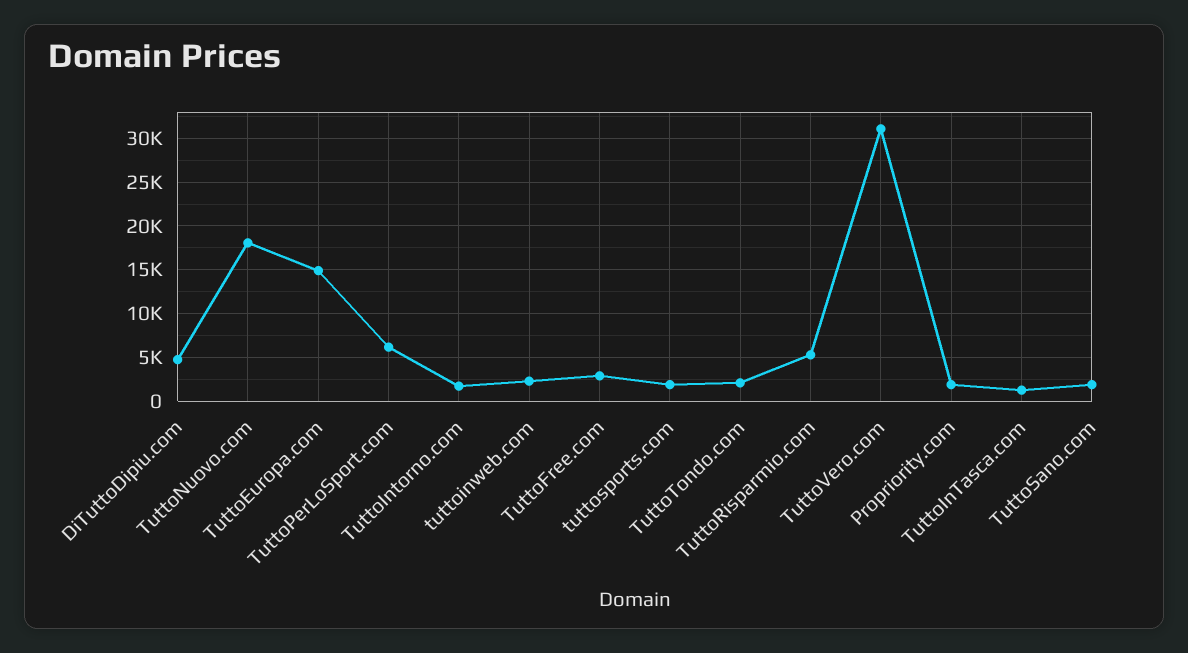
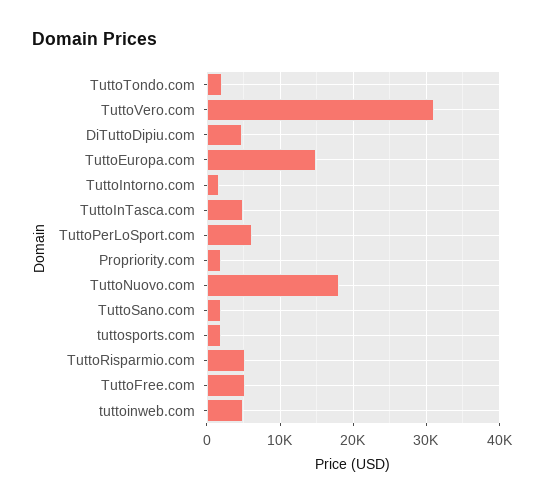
  {
    "DiTuttoDipiu.com": 5000,
    "TuttoNuovo.com": 18000,
    "TuttoEuropa.com": 15000,
    "TuttoPerLoSport.com": 6000,
    "TuttoIntorno.com": 2000,
-   "tuttoinweb.com": 2000,
+   "tuttoinweb.com": 5000,
-   "TuttoFree.com": 3000,
+   "TuttoFree.com": 5000,
    "tuttosports.com": 2000,
    "TuttoTondo.com": 2000,
    "TuttoRisparmio.com": 5000,
    "TuttoVero.com": 31000,
    "Propriority.com": 2000,
-   "TuttoInTasca.com": 1000,
+   "TuttoInTasca.com": 5000,
    "TuttoSano.com": 2000
  }

